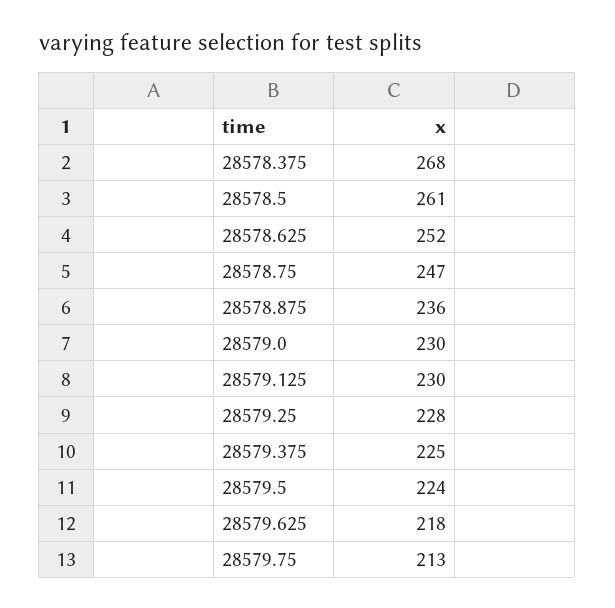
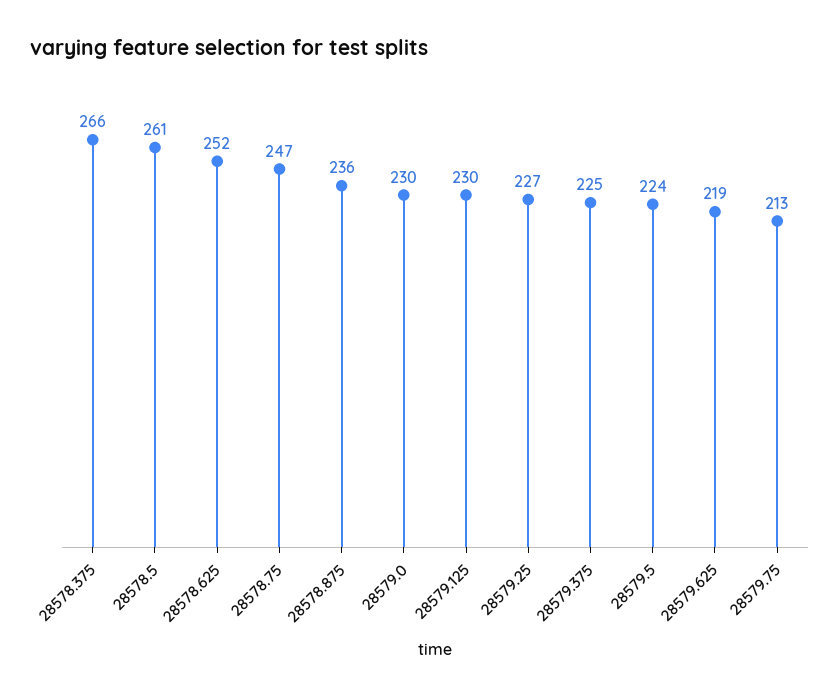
  {
-   "28578.375": 268,
+   "28578.375": 266,
    "28578.5": 261,
    "28578.625": 252,
    "28578.75": 247,
    "28578.875": 236,
    "28579.0": 230,
    "28579.125": 230,
-   "28579.25": 228,
+   "28579.25": 227,
    "28579.375": 225,
    "28579.5": 224,
-   "28579.625": 218,
+   "28579.625": 219,
    "28579.75": 213
  }

